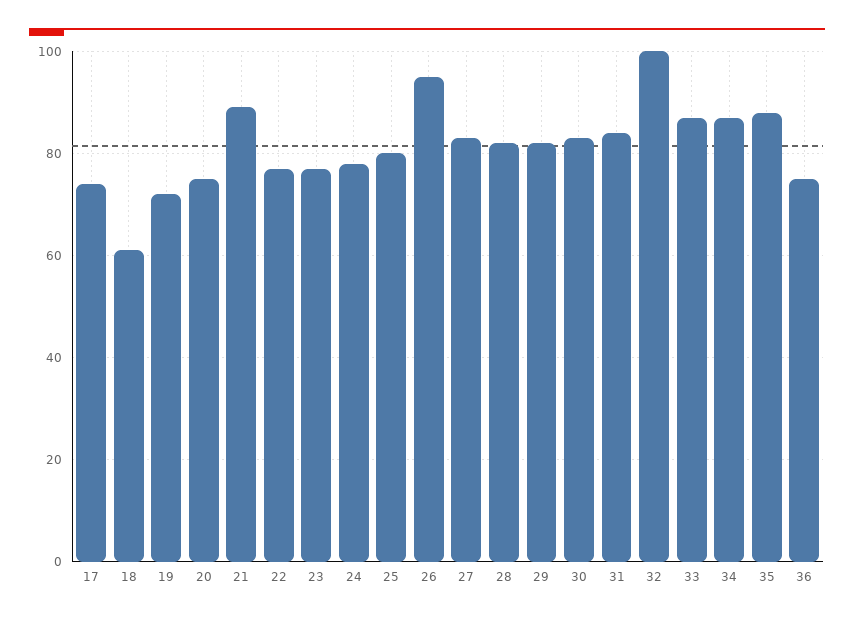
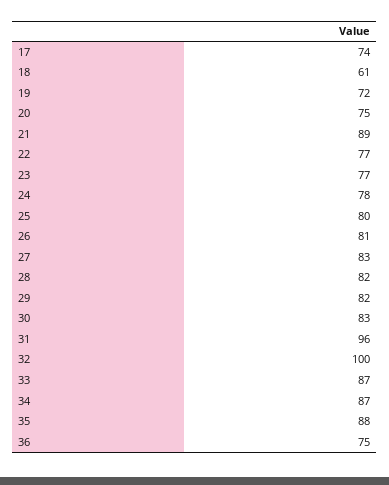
  {
    "17": 74,
    "18": 61,
    "19": 72,
    "20": 75,
    "21": 89,
    "22": 77,
    "23": 77,
    "24": 78,
    "25": 80,
-   "26": 95,
+   "26": 81,
    "27": 83,
    "28": 82,
    "29": 82,
    "30": 83,
-   "31": 85,
+   "31": 96,
    "32": 100,
    "33": 87,
    "34": 87,
    "35": 88,
    "36": 75
  }

